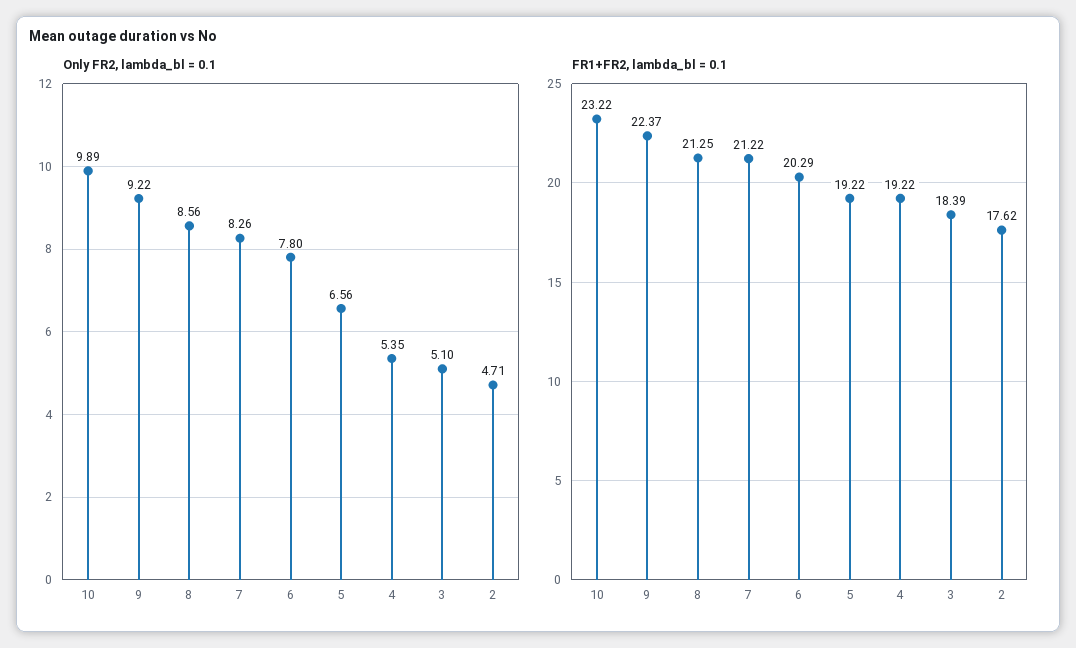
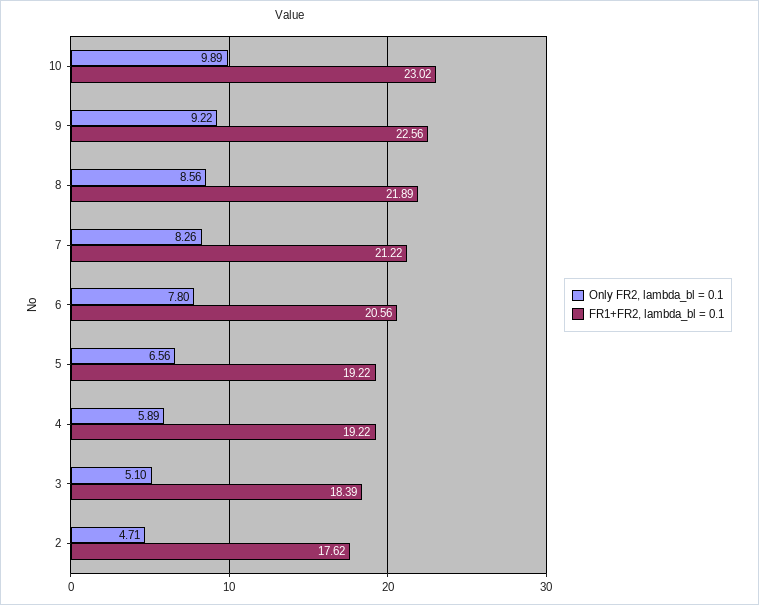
  {
    "Only FR2, lambda_bl = 0.1": {
      "10": 9.89,
      "9": 9.22,
      "8": 8.56,
      "7": 8.26,
      "6": 7.8,
      "5": 6.56,
-     "4": 5.35,
+     "4": 5.89,
      "3": 5.1,
      "2": 4.71
    },
    "FR1+FR2, lambda_bl = 0.1": {
-     "10": 23.22,
+     "10": 23.02,
-     "9": 22.37,
+     "9": 22.56,
-     "8": 21.25,
+     "8": 21.89,
      "7": 21.22,
-     "6": 20.29,
+     "6": 20.56,
      "5": 19.22,
      "4": 19.22,
      "3": 18.39,
      "2": 17.62
    }
  }

